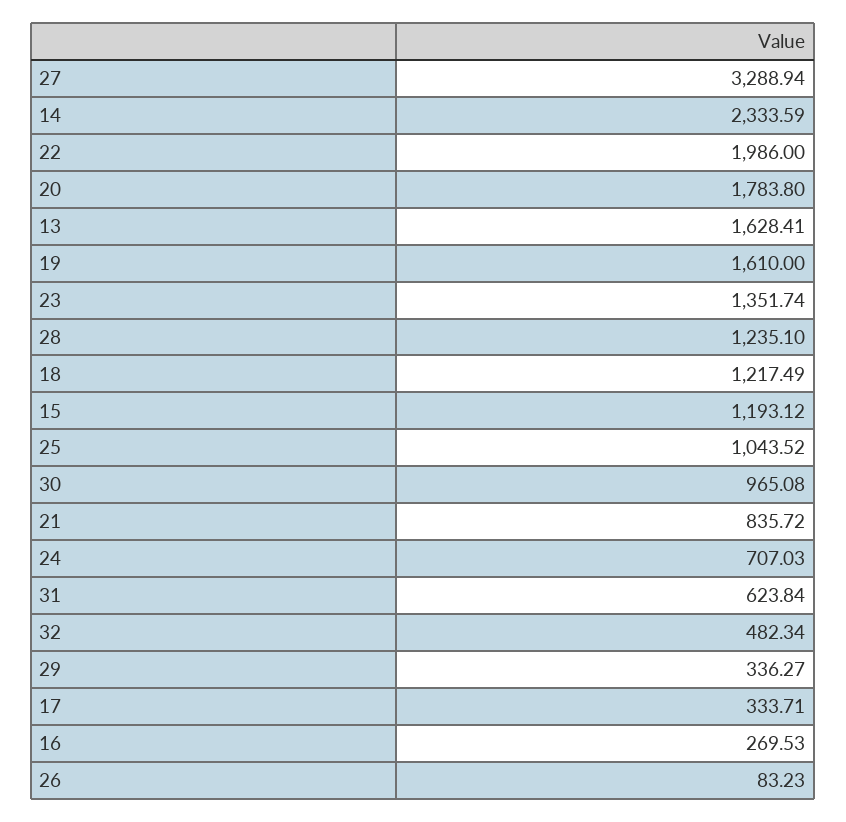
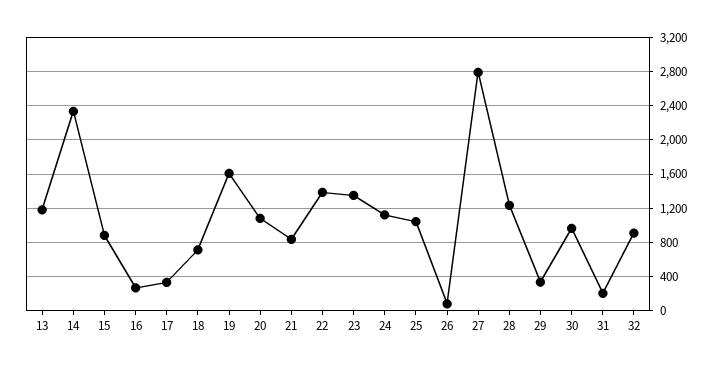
  {
-   "27": 3288.94,
+   "27": 2800,
    "14": 2333.59,
-   "22": 1986,
+   "22": 1400,
-   "20": 1783.8,
+   "20": 1100,
-   "13": 1628.41,
+   "13": 1200,
    "19": 1610,
    "23": 1351.74,
    "28": 1235.1,
-   "18": 1217.49,
+   "18": 700,
-   "15": 1193.12,
+   "15": 900,
    "25": 1043.52,
    "30": 965.08,
    "21": 835.72,
-   "24": 707.03,
+   "24": 1100,
-   "31": 623.84,
+   "31": 200,
-   "32": 482.34,
+   "32": 900,
    "29": 336.27,
    "17": 333.71,
    "16": 269.53,
    "26": 83.23
  }

